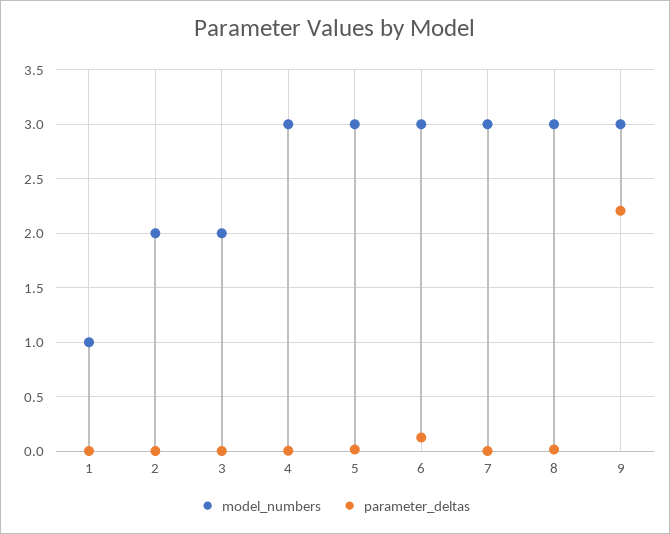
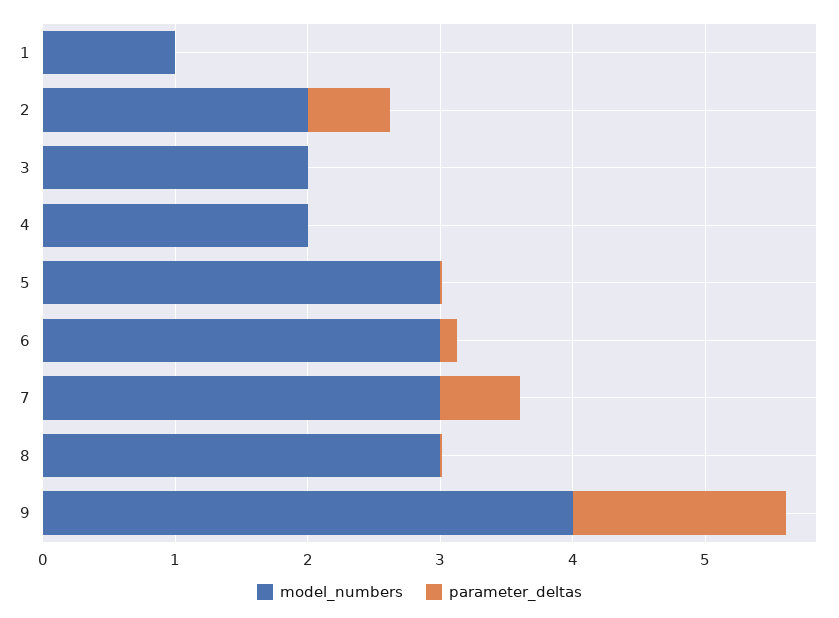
  {
    "model_numbers": {
      "1": 1,
      "2": 2,
      "3": 2,
-     "4": 3,
+     "4": 2,
      "5": 3,
      "6": 3,
      "7": 3,
      "8": 3,
-     "9": 3
+     "9": 4
    },
    "parameter_deltas": {
      "1": 0,
-     "2": 0,
+     "2": 0.6,
      "3": 0,
      "4": 0,
      "5": 0,
      "6": 0.1,
-     "7": 0,
+     "7": 0.6,
      "8": 0,
-     "9": 2.2
+     "9": 1.6
    }
  }

